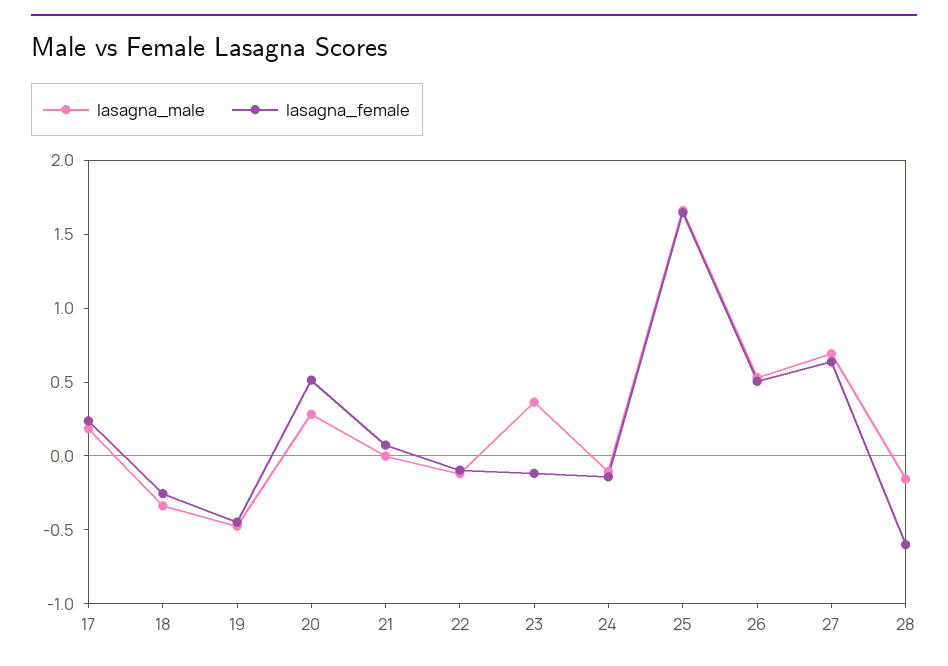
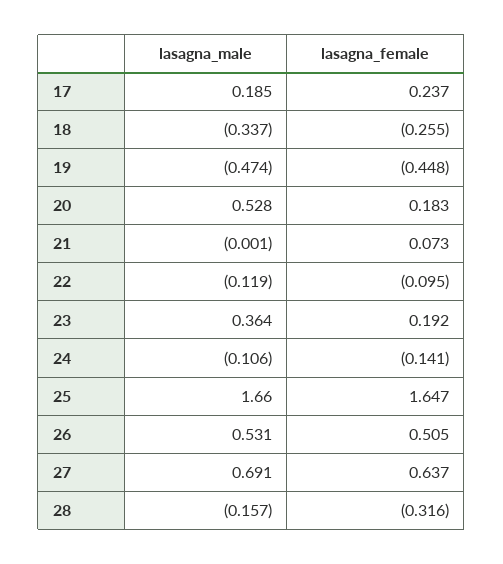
  {
    "lasagna_male": {
      "17": 0.185,
      "18": -0.337,
      "19": -0.474,
-     "20": 0.3,
+     "20": 0.528,
      "21": -0.001,
      "22": -0.119,
      "23": 0.364,
      "24": -0.106,
      "25": 1.66,
      "26": 0.531,
      "27": 0.691,
      "28": -0.157
    },
    "lasagna_female": {
      "17": 0.237,
      "18": -0.255,
      "19": -0.448,
-     "20": 0.5,
+     "20": 0.183,
      "21": 0.073,
      "22": -0.095,
-     "23": -0.1,
+     "23": 0.192,
      "24": -0.141,
      "25": 1.647,
      "26": 0.505,
      "27": 0.637,
-     "28": -0.6
+     "28": -0.316
    }
  }

